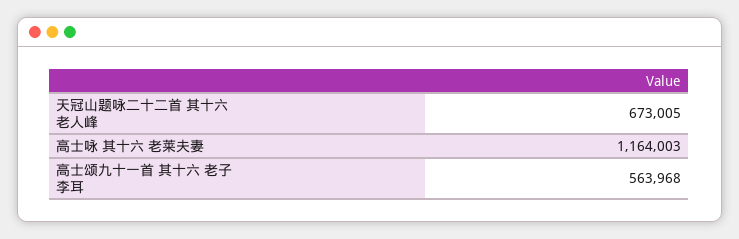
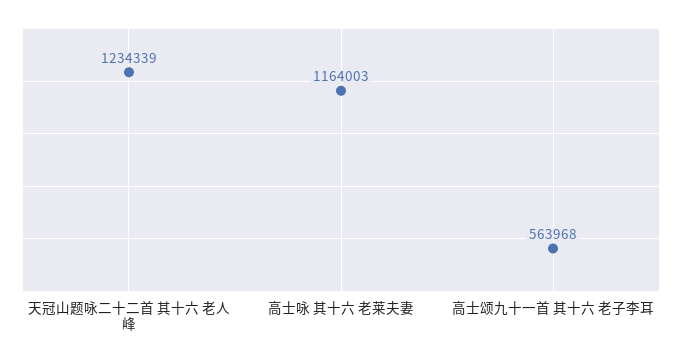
  {
-   "天冠山题咏二十二首 其十六 老人峰": 673005,
+   "天冠山题咏二十二首 其十六 老人峰": 1234339,
    "高士咏 其十六 老莱夫妻": 1164003,
    "高士颂九十一首 其十六 老子李耳": 563968
  }

